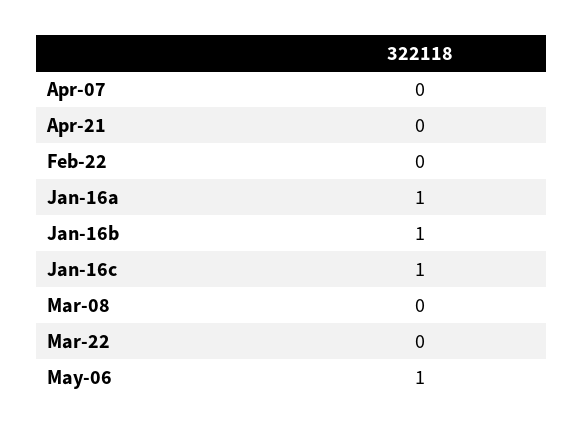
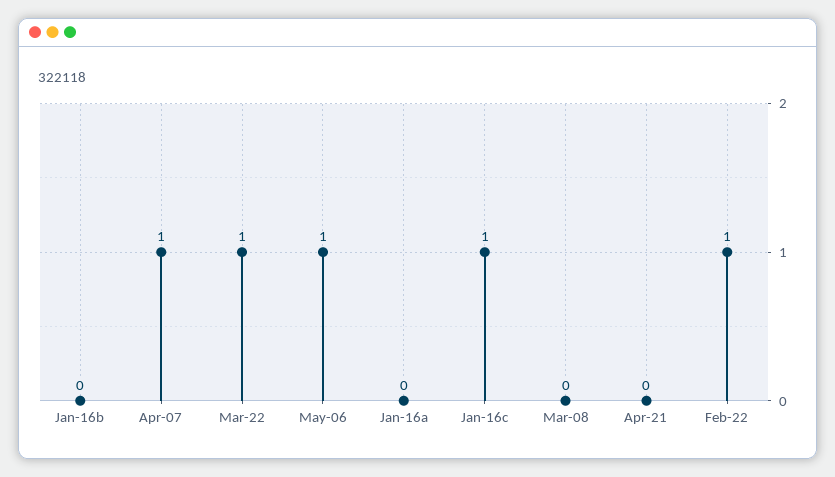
  {
-   "Apr-07": 0,
+   "Apr-07": 1,
    "Apr-21": 0,
-   "Feb-22": 0,
+   "Feb-22": 1,
-   "Jan-16a": 1,
+   "Jan-16a": 0,
-   "Jan-16b": 1,
+   "Jan-16b": 0,
    "Jan-16c": 1,
    "Mar-08": 0,
-   "Mar-22": 0,
+   "Mar-22": 1,
    "May-06": 1
  }

